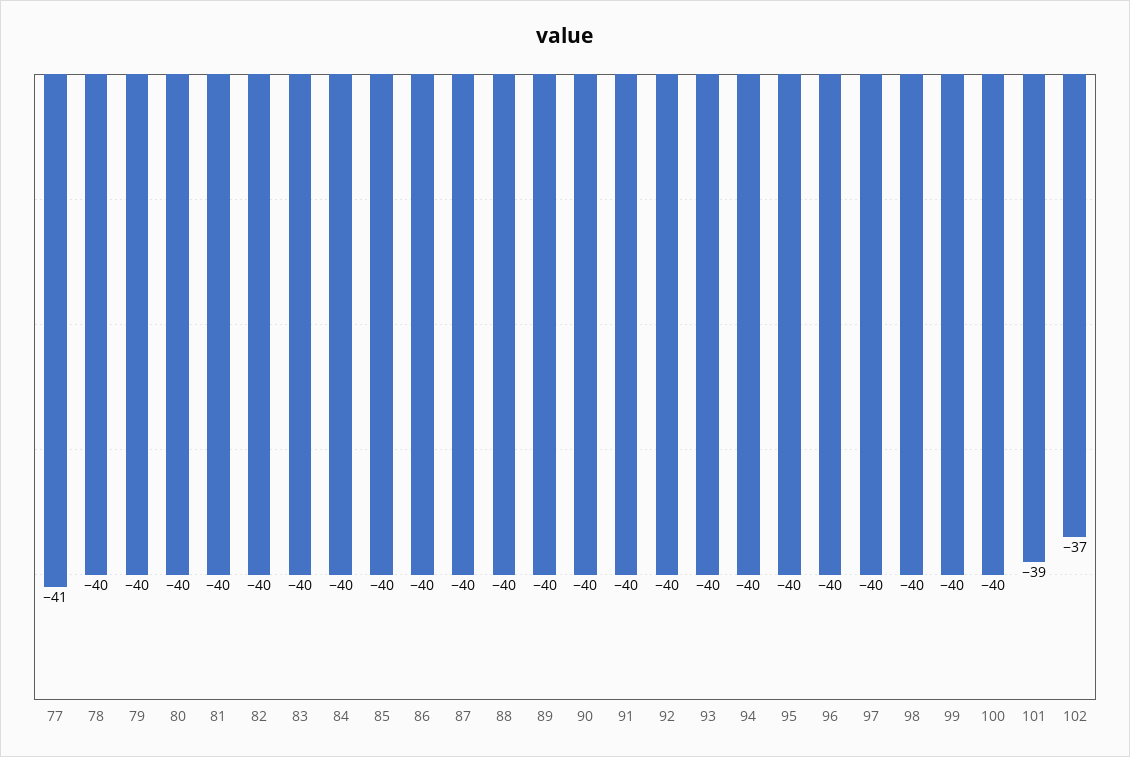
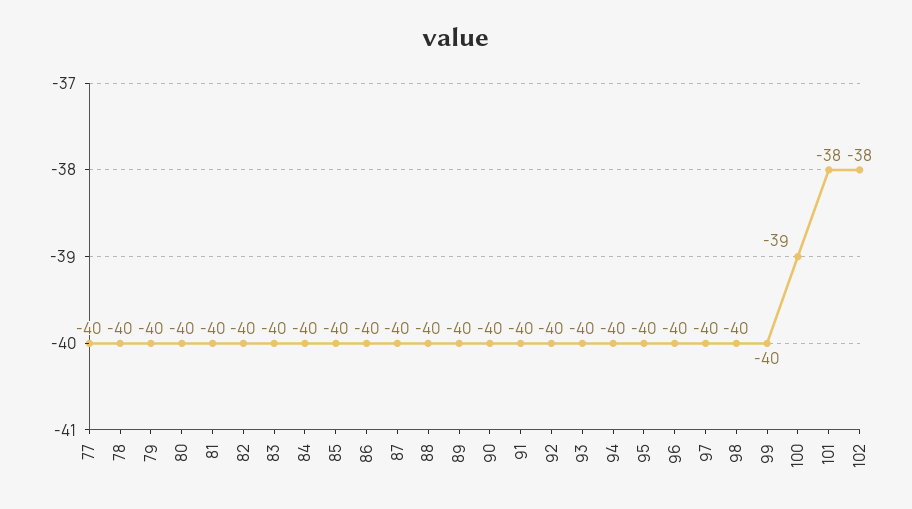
  {
-   "77": -41,
+   "77": -40,
    "78": -40,
    "79": -40,
    "80": -40,
    "81": -40,
    "82": -40,
    "83": -40,
    "84": -40,
    "85": -40,
    "86": -40,
    "87": -40,
    "88": -40,
    "89": -40,
    "90": -40,
    "91": -40,
    "92": -40,
    "93": -40,
    "94": -40,
    "95": -40,
    "96": -40,
    "97": -40,
    "98": -40,
    "99": -40,
-   "100": -40,
+   "100": -39,
-   "101": -39,
+   "101": -38,
-   "102": -37
+   "102": -38
  }

